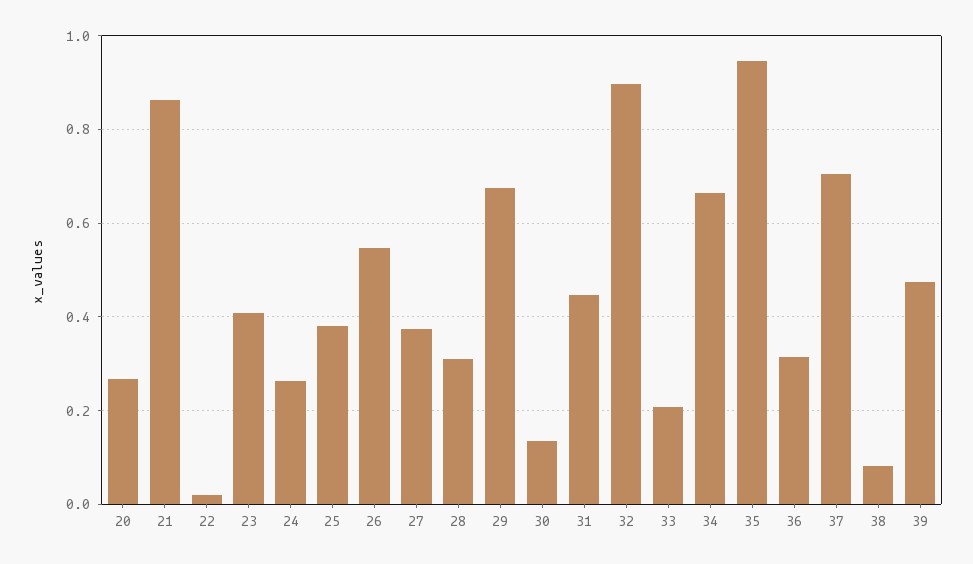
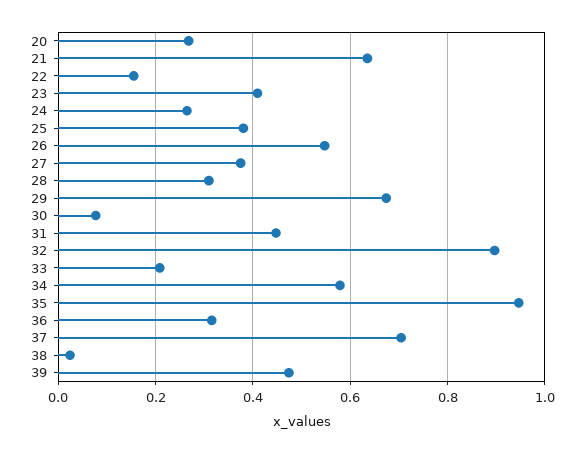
  {
    "20": 0.26,
-   "21": 0.86,
+   "21": 0.64,
-   "22": 0.02,
+   "22": 0.16,
    "23": 0.4,
    "24": 0.26,
    "25": 0.38,
    "26": 0.54,
    "27": 0.38,
    "28": 0.3,
    "29": 0.68,
-   "30": 0.14,
+   "30": 0.08,
    "31": 0.44,
    "32": 0.9,
    "33": 0.2,
-   "34": 0.66,
+   "34": 0.58,
    "35": 0.94,
    "36": 0.32,
    "37": 0.7,
-   "38": 0.08,
+   "38": 0.02,
    "39": 0.48
  }

